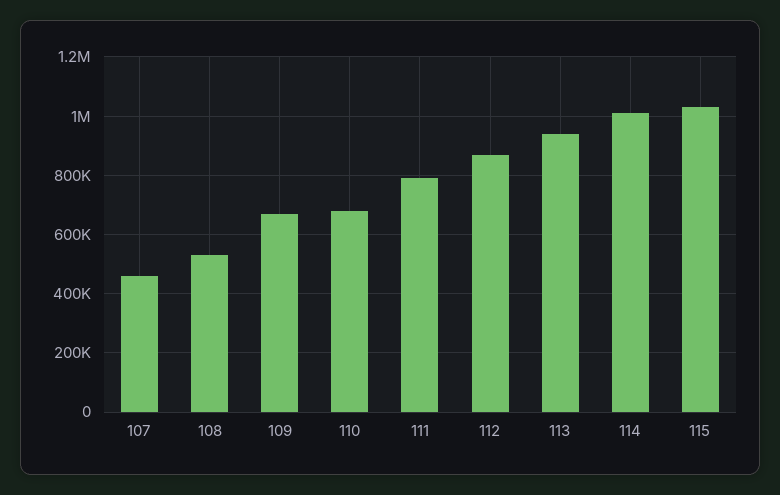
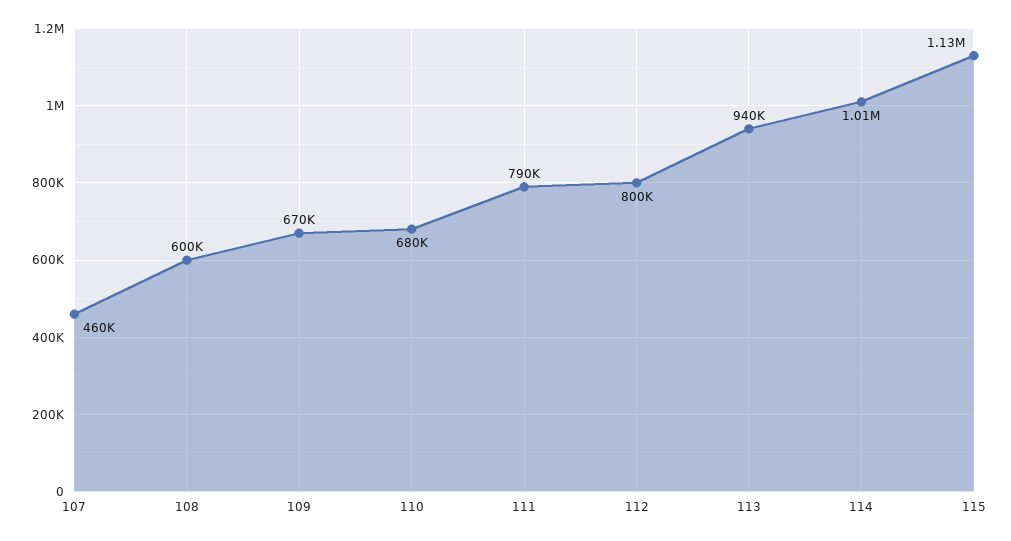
  {
    "107": 460000,
-   "108": 525000,
+   "108": 600000,
    "109": 670000,
    "110": 680000,
    "111": 790000,
-   "112": 875000,
+   "112": 800000,
    "113": 940000,
    "114": 1010000,
-   "115": 1025000
+   "115": 1130000
  }

